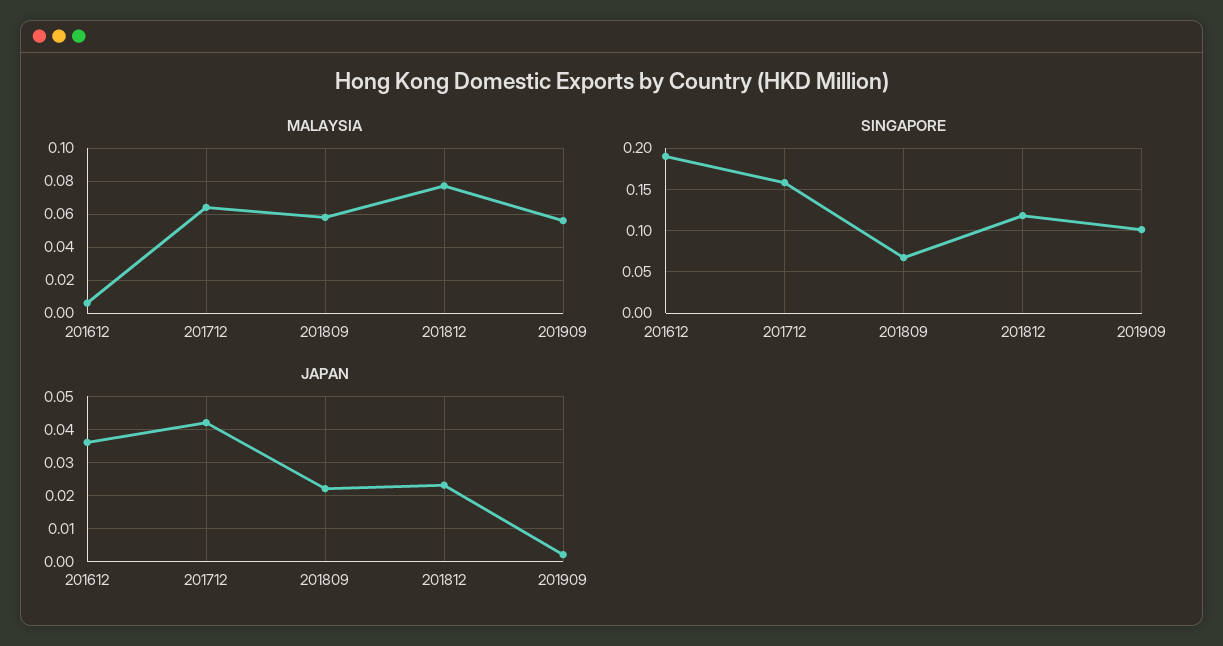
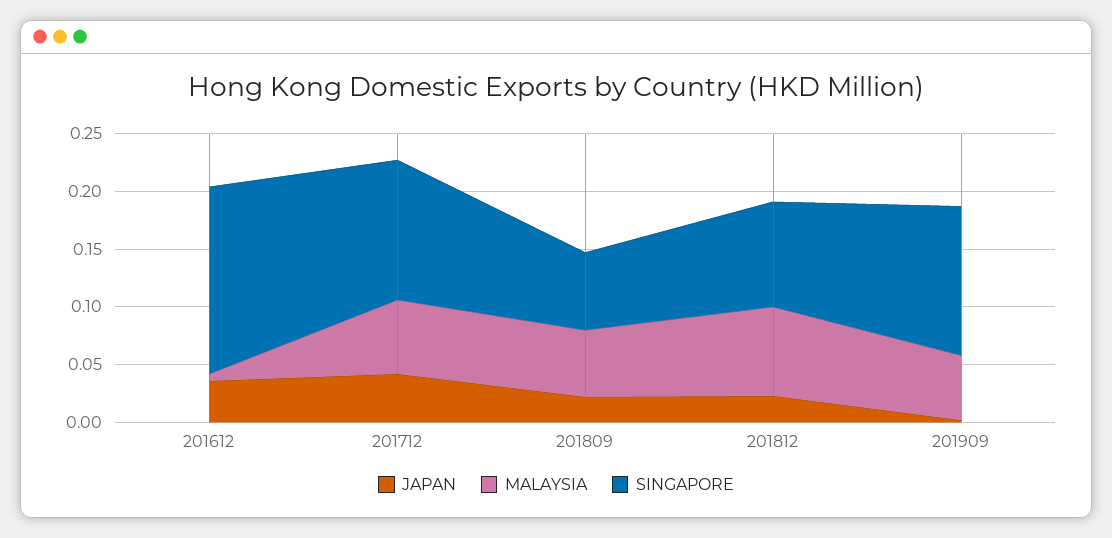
  {
    "MALAYSIA": {
      "201612": 0.005,
      "201712": 0.065,
      "201809": 0.06,
      "201812": 0.075,
      "201909": 0.055
    },
    "SINGAPORE": {
-     "201612": 0.19,
+     "201612": 0.16,
-     "201712": 0.16,
+     "201712": 0.12,
      "201809": 0.07,
-     "201812": 0.12,
+     "201812": 0.09,
-     "201909": 0.1
+     "201909": 0.13
    },
    "JAPAN": {
      "201612": 0.035,
      "201712": 0.04,
      "201809": 0.02,
      "201812": 0.025,
      "201909": 0
    }
  }

